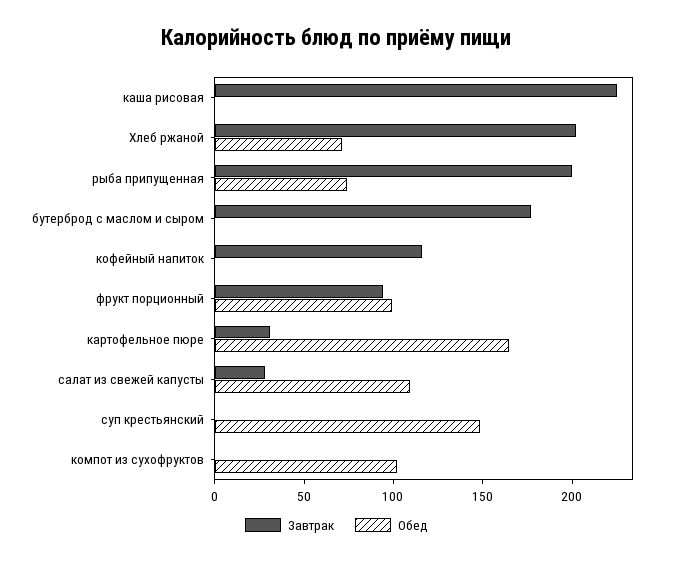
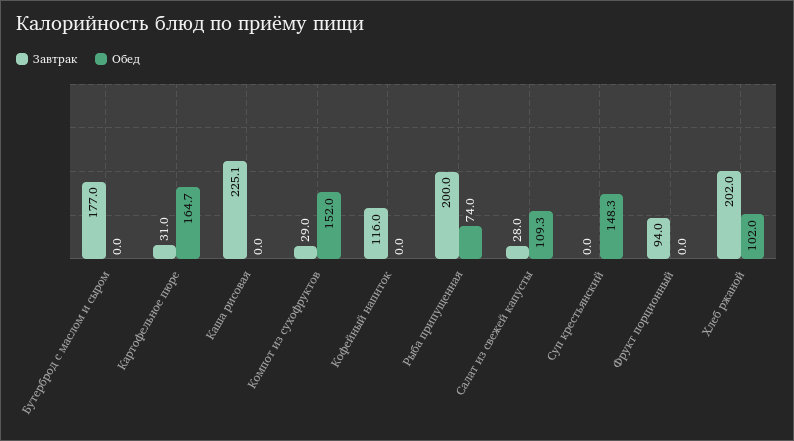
  {
    "Завтрак": {
      "каша рисовая": 225.1,
      "Хлеб ржаной": 202,
      "рыба припущенная": 200,
      "бутерброд с маслом и сыром": 177,
      "кофейный напиток": 116,
      "фрукт порционный": 94,
      "картофельное пюре": 31,
      "салат из свежей капусты": 28,
      "суп крестьянский": 0,
-     "компот из сухофруктов": 0
+     "компот из сухофруктов": 29
    },
    "Обед": {
      "каша рисовая": 0,
-     "Хлеб ржаной": 70,
+     "Хлеб ржаной": 102,
      "рыба припущенная": 74,
      "бутерброд с маслом и сыром": 0,
      "кофейный напиток": 0,
-     "фрукт порционный": 100,
+     "фрукт порционный": 0,
      "картофельное пюре": 164.7,
      "салат из свежей капусты": 109.3,
      "суп крестьянский": 148.3,
-     "компот из сухофруктов": 100
+     "компот из сухофруктов": 152
    }
  }

